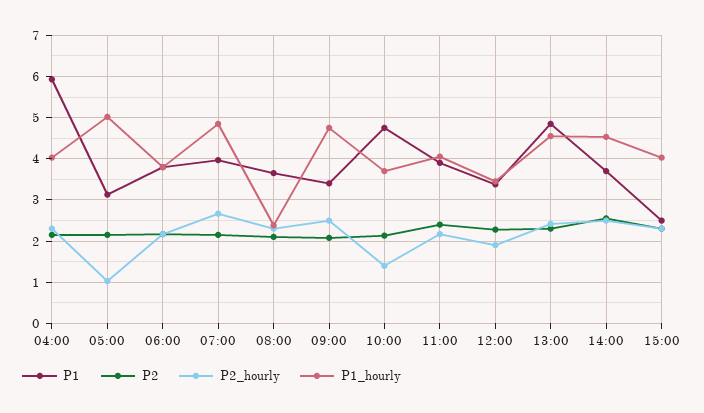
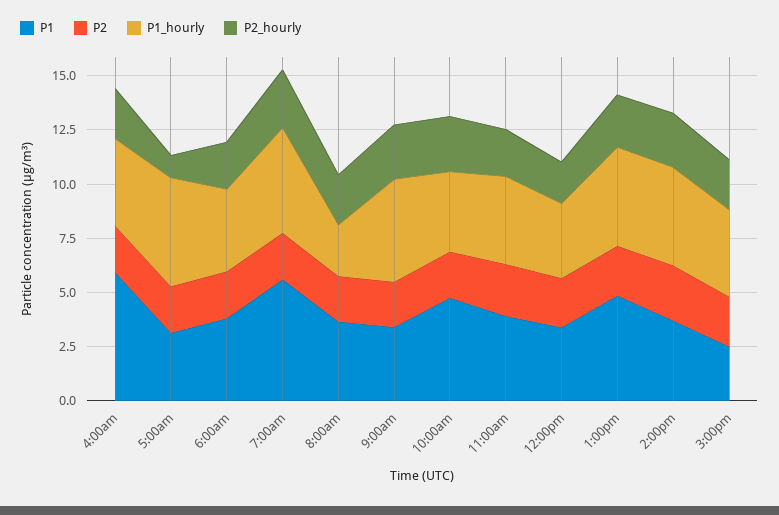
  {
    "P1": {
      "04:00": 6,
      "05:00": 3.2,
      "06:00": 3.8,
-     "07:00": 4,
+     "07:00": 5.5,
      "08:00": 3.6,
      "09:00": 3.4,
      "10:00": 4.8,
      "11:00": 4,
      "12:00": 3.4,
      "13:00": 4.8,
      "14:00": 3.8,
      "15:00": 2.6
    },
    "P2": {
      "04:00": 2.2,
      "05:00": 2.2,
      "06:00": 2.2,
      "07:00": 2.2,
      "08:00": 2.2,
      "09:00": 2,
      "10:00": 2.2,
      "11:00": 2.4,
      "12:00": 2.2,
      "13:00": 2.4,
      "14:00": 2.6,
      "15:00": 2.4
    },
    "P2_hourly": {
      "04:00": 2.4,
      "05:00": 1,
      "06:00": 2.2,
      "07:00": 2.6,
      "08:00": 2.4,
      "09:00": 2.6,
-     "10:00": 1.4,
+     "10:00": 2.5,
      "11:00": 2.2,
      "12:00": 2,
      "13:00": 2.4,
      "14:00": 2.6,
      "15:00": 2.4
    },
    "P1_hourly": {
      "04:00": 4,
      "05:00": 5,
      "06:00": 3.8,
      "07:00": 4.8,
      "08:00": 2.4,
      "09:00": 4.8,
      "10:00": 3.8,
      "11:00": 4,
      "12:00": 3.4,
      "13:00": 4.6,
      "14:00": 4.6,
      "15:00": 4
    }
  }

